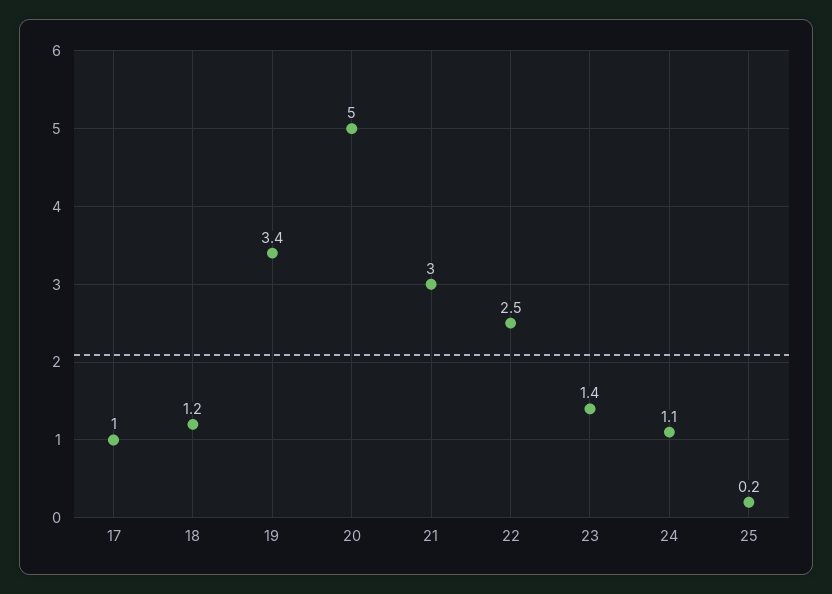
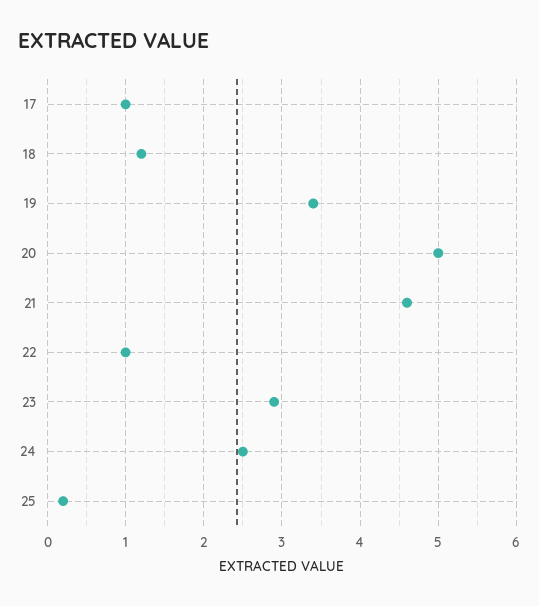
  {
    "17": 1,
    "18": 1.2,
    "19": 3.4,
    "20": 5,
-   "21": 3,
+   "21": 4.6,
-   "22": 2.5,
+   "22": 1,
-   "23": 1.4,
+   "23": 2.9,
-   "24": 1.1,
+   "24": 2.5,
    "25": 0.2
  }

